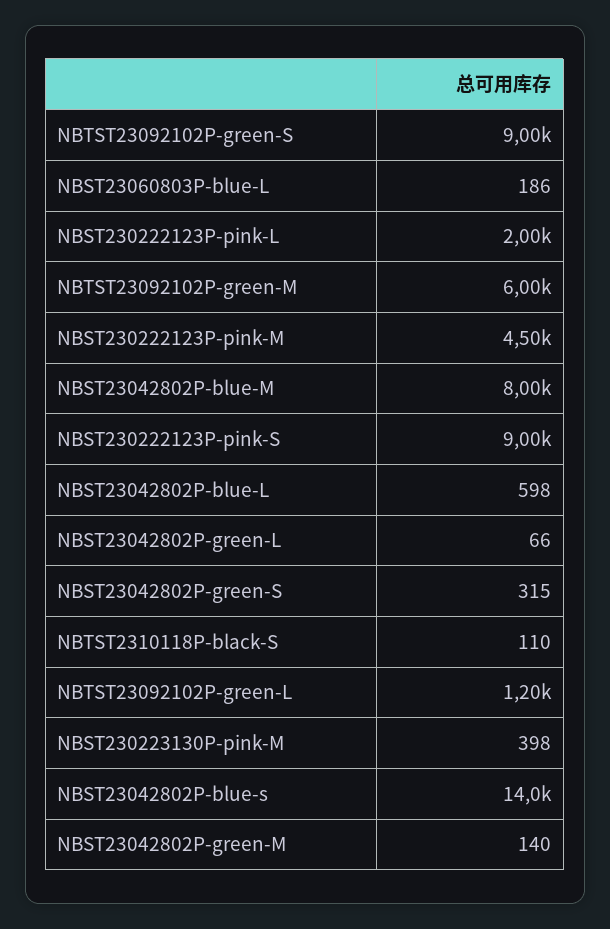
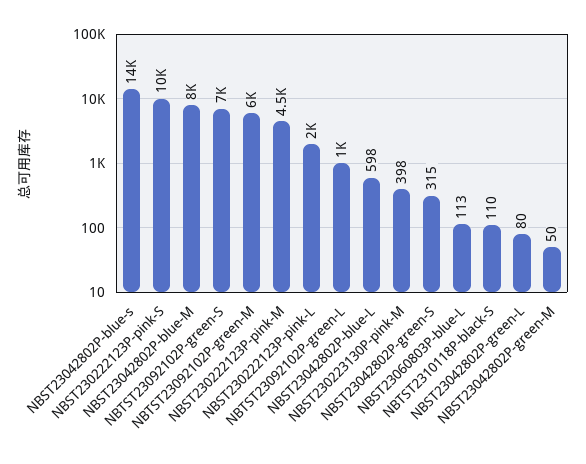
  {
-   "NBTST23092102P-green-S": 9000,
+   "NBTST23092102P-green-S": 7000,
-   "NBST23060803P-blue-L": 186,
+   "NBST23060803P-blue-L": 113,
    "NBST230222123P-pink-L": 2000,
    "NBTST23092102P-green-M": 6000,
    "NBST230222123P-pink-M": 4500,
    "NBST23042802P-blue-M": 8000,
-   "NBST230222123P-pink-S": 9000,
+   "NBST230222123P-pink-S": 10000,
    "NBST23042802P-blue-L": 598,
-   "NBST23042802P-green-L": 66,
+   "NBST23042802P-green-L": 80,
    "NBST23042802P-green-S": 315,
    "NBTST2310118P-black-S": 110,
-   "NBTST23092102P-green-L": 1200,
+   "NBTST23092102P-green-L": 1000,
    "NBST230223130P-pink-M": 398,
    "NBST23042802P-blue-s": 14000,
-   "NBST23042802P-green-M": 140
+   "NBST23042802P-green-M": 50
  }

